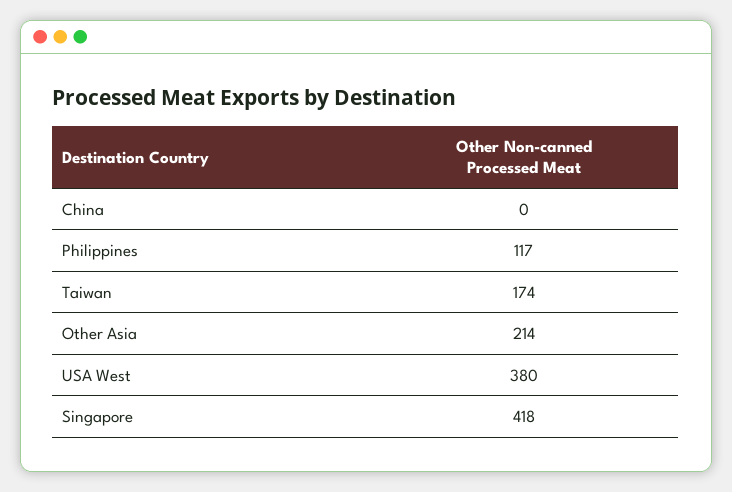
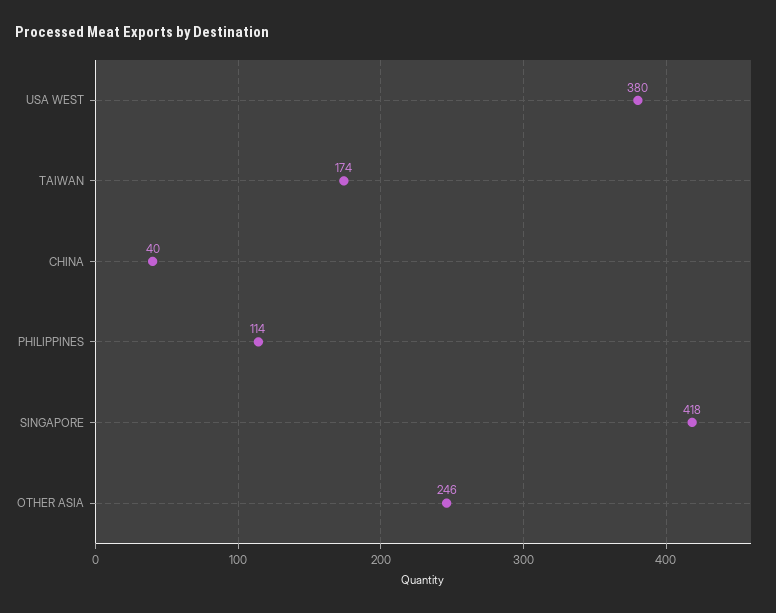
  {
-   "China": 0,
+   "China": 40,
-   "Philippines": 117,
+   "Philippines": 114,
    "Taiwan": 174,
-   "Other Asia": 214,
+   "Other Asia": 246,
    "USA West": 380,
    "Singapore": 418
  }

